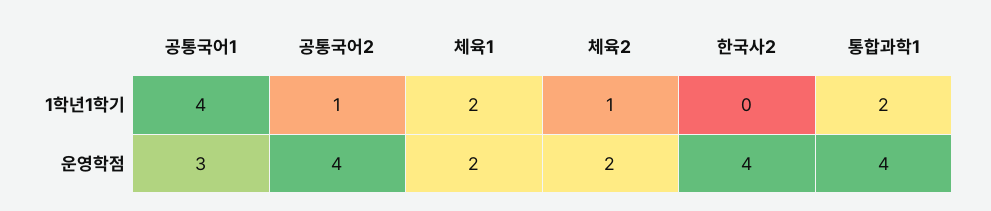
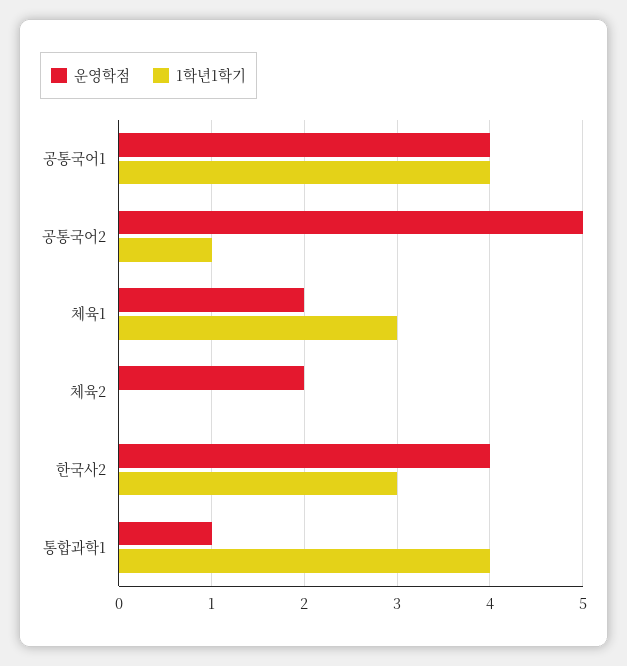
  {
    "1학년1학기": {
      "공통국어1": 4,
      "공통국어2": 1,
-     "체육1": 2,
+     "체육1": 3,
-     "체육2": 1,
+     "체육2": 0,
-     "한국사2": 0,
+     "한국사2": 3,
-     "통합과학1": 2
+     "통합과학1": 4
    },
    "운영학점": {
-     "공통국어1": 3,
+     "공통국어1": 4,
-     "공통국어2": 4,
+     "공통국어2": 5,
      "체육1": 2,
      "체육2": 2,
      "한국사2": 4,
-     "통합과학1": 4
+     "통합과학1": 1
    }
  }

